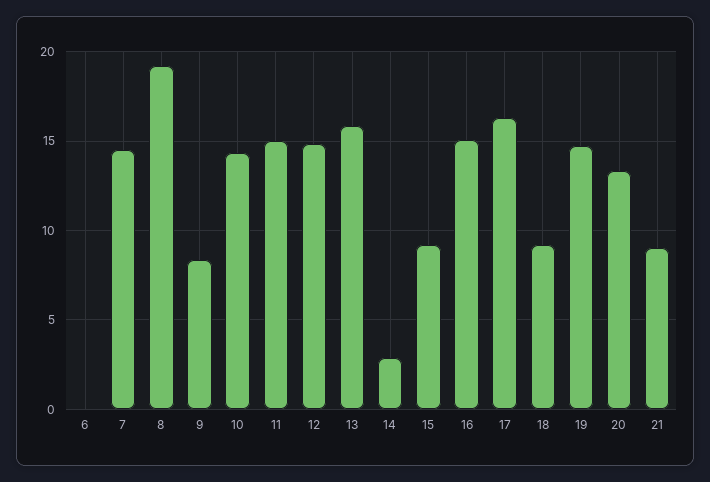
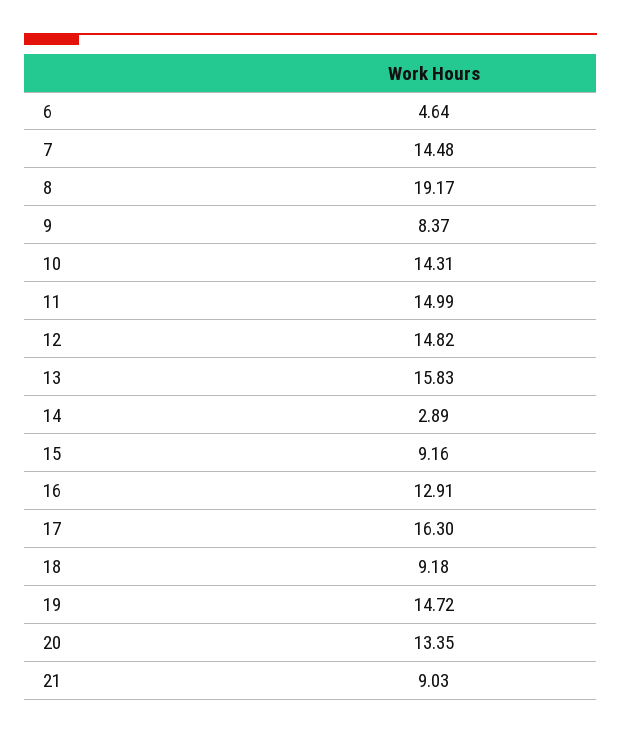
  {
-   "6": 0,
+   "6": 4.64,
    "7": 14.48,
    "8": 19.17,
    "9": 8.37,
    "10": 14.31,
    "11": 14.99,
    "12": 14.82,
    "13": 15.83,
    "14": 2.89,
    "15": 9.16,
-   "16": 15,
+   "16": 12.91,
    "17": 16.3,
    "18": 9.18,
    "19": 14.72,
    "20": 13.35,
    "21": 9.03
  }

